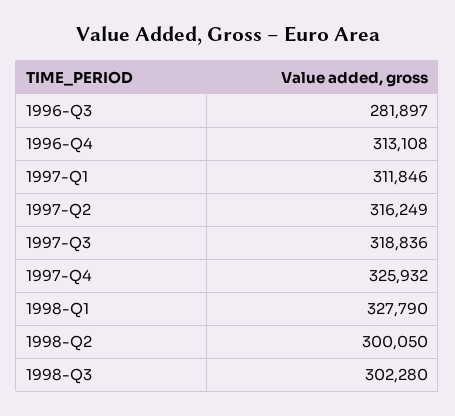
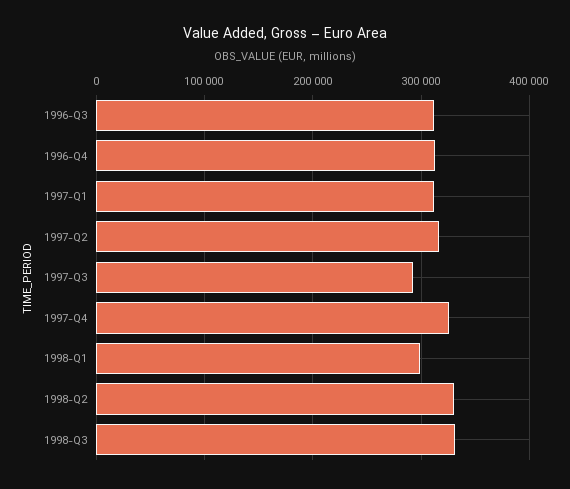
  {
-   "1996-Q3": 281897,
+   "1996-Q3": 310000,
    "1996-Q4": 313108,
    "1997-Q1": 311846,
    "1997-Q2": 316249,
-   "1997-Q3": 318836,
+   "1997-Q3": 290000,
    "1997-Q4": 325932,
-   "1998-Q1": 327790,
+   "1998-Q1": 300000,
-   "1998-Q2": 300050,
+   "1998-Q2": 330000,
-   "1998-Q3": 302280
+   "1998-Q3": 330000
  }

